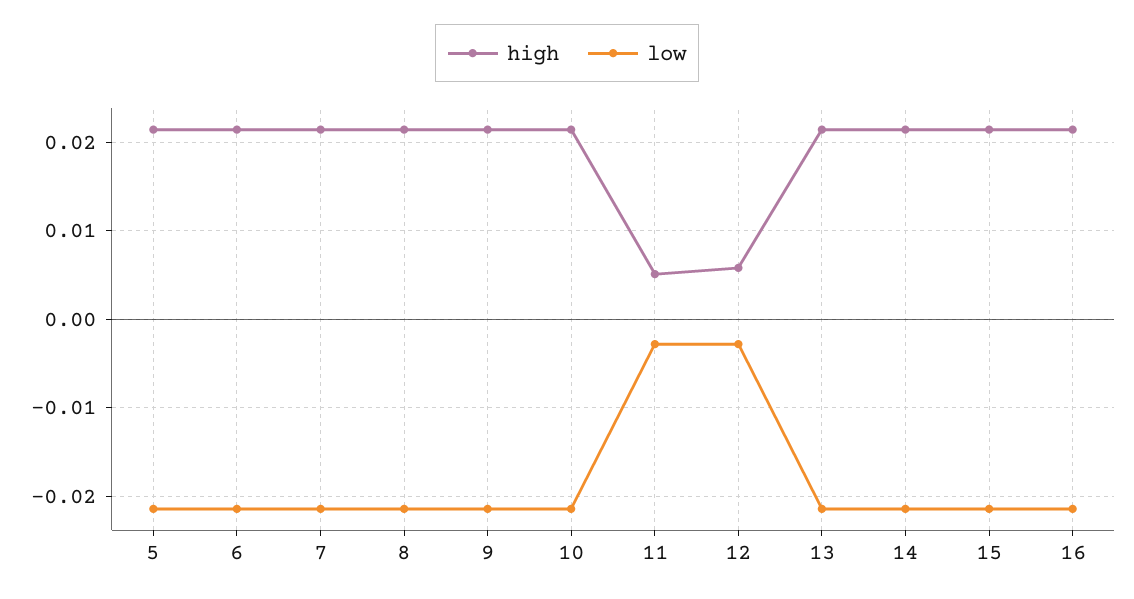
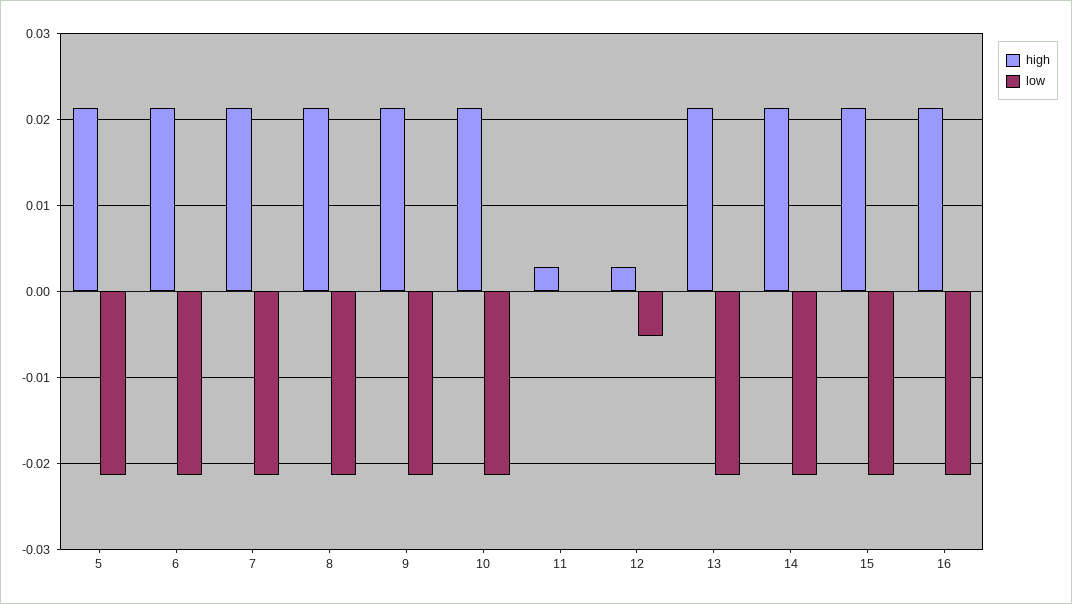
  {
    "high": {
      "5": 0.021,
      "6": 0.021,
      "7": 0.021,
      "8": 0.021,
      "9": 0.021,
      "10": 0.021,
-     "11": 0.005,
+     "11": 0.003,
-     "12": 0.006,
+     "12": 0.003,
      "13": 0.021,
      "14": 0.021,
      "15": 0.021,
      "16": 0.021
    },
    "low": {
      "5": -0.021,
      "6": -0.021,
      "7": -0.021,
      "8": -0.021,
      "9": -0.021,
      "10": -0.021,
-     "11": -0.003,
+     "11": 0,
-     "12": -0.003,
+     "12": -0.005,
      "13": -0.021,
      "14": -0.021,
      "15": -0.021,
      "16": -0.021
    }
  }

